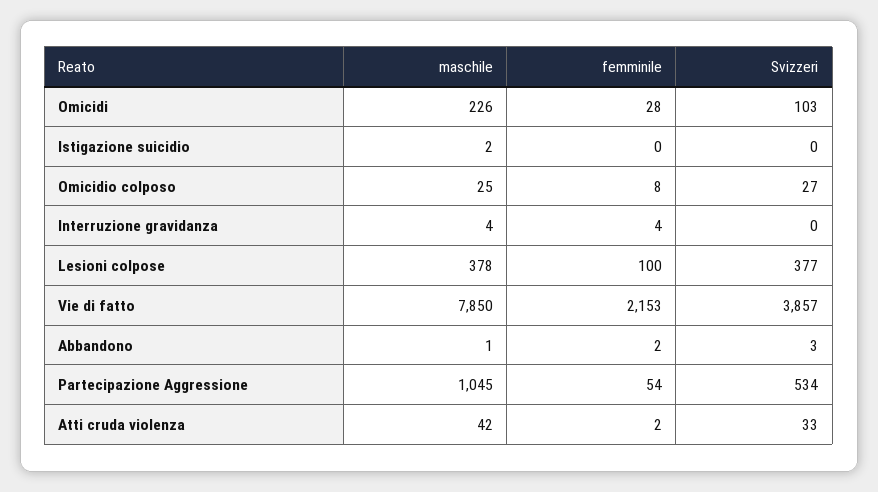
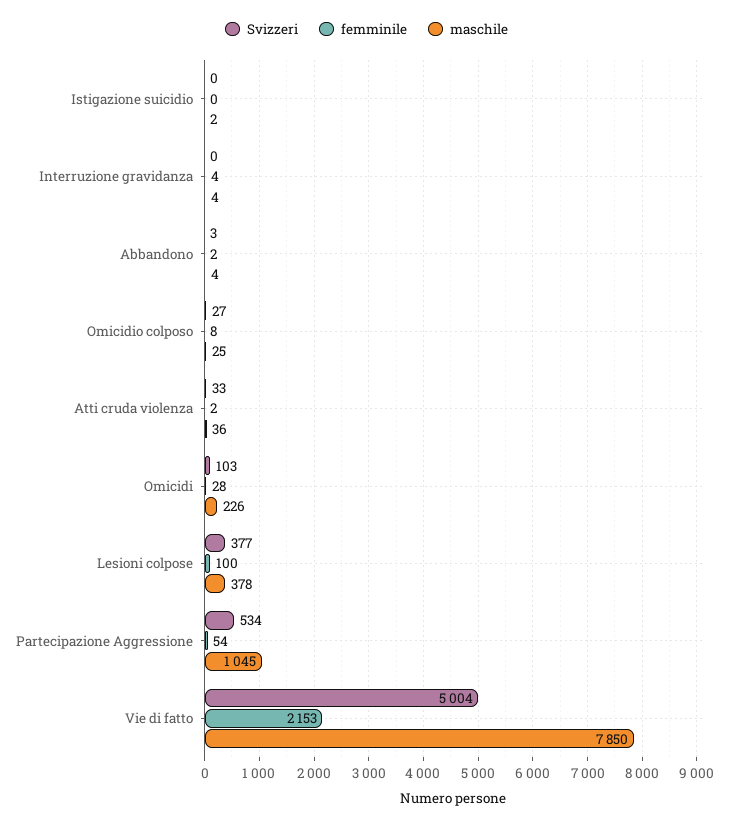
  {
    "maschile": {
      "Omicidi": 226,
      "Istigazione suicidio": 2,
      "Omicidio colposo": 25,
      "Interruzione gravidanza": 4,
      "Lesioni colpose": 378,
      "Vie di fatto": 7850,
-     "Abbandono": 1,
+     "Abbandono": 4,
      "Partecipazione Aggressione": 1045,
-     "Atti cruda violenza": 42
+     "Atti cruda violenza": 36
    },
    "femminile": {
      "Omicidi": 28,
      "Istigazione suicidio": 0,
      "Omicidio colposo": 8,
      "Interruzione gravidanza": 4,
      "Lesioni colpose": 100,
      "Vie di fatto": 2153,
      "Abbandono": 2,
      "Partecipazione Aggressione": 54,
      "Atti cruda violenza": 2
    },
    "Svizzeri": {
      "Omicidi": 103,
      "Istigazione suicidio": 0,
      "Omicidio colposo": 27,
      "Interruzione gravidanza": 0,
      "Lesioni colpose": 377,
-     "Vie di fatto": 3857,
+     "Vie di fatto": 5004,
      "Abbandono": 3,
      "Partecipazione Aggressione": 534,
      "Atti cruda violenza": 33
    }
  }

